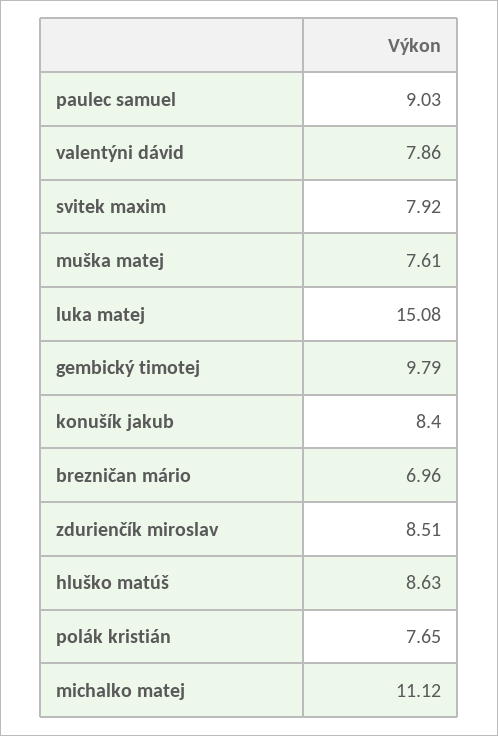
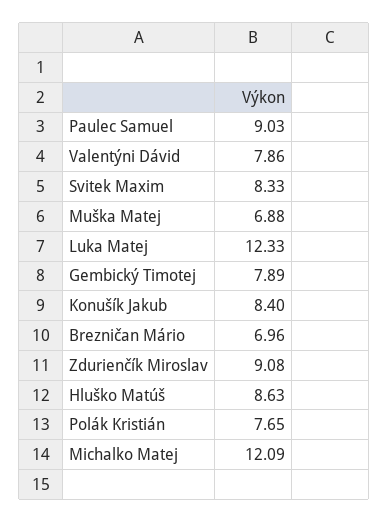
  {
    "paulec samuel": 9.03,
    "valentýni dávid": 7.86,
-   "svitek maxim": 7.92,
+   "svitek maxim": 8.33,
-   "muška matej": 7.61,
+   "muška matej": 6.88,
-   "luka matej": 15.08,
+   "luka matej": 12.33,
-   "gembický timotej": 9.79,
+   "gembický timotej": 7.89,
    "konušík jakub": 8.4,
    "brezničan mário": 6.96,
-   "zdurienčík miroslav": 8.51,
+   "zdurienčík miroslav": 9.08,
    "hluško matúš": 8.63,
    "polák kristián": 7.65,
-   "michalko matej": 11.12
+   "michalko matej": 12.09
  }

